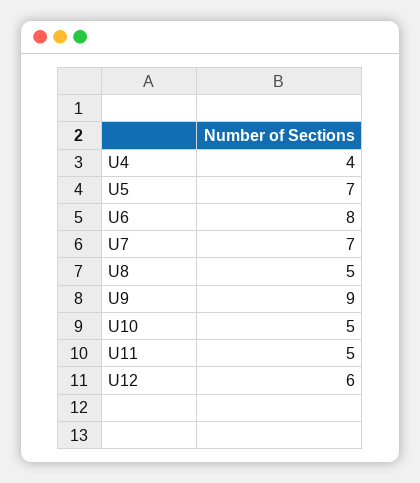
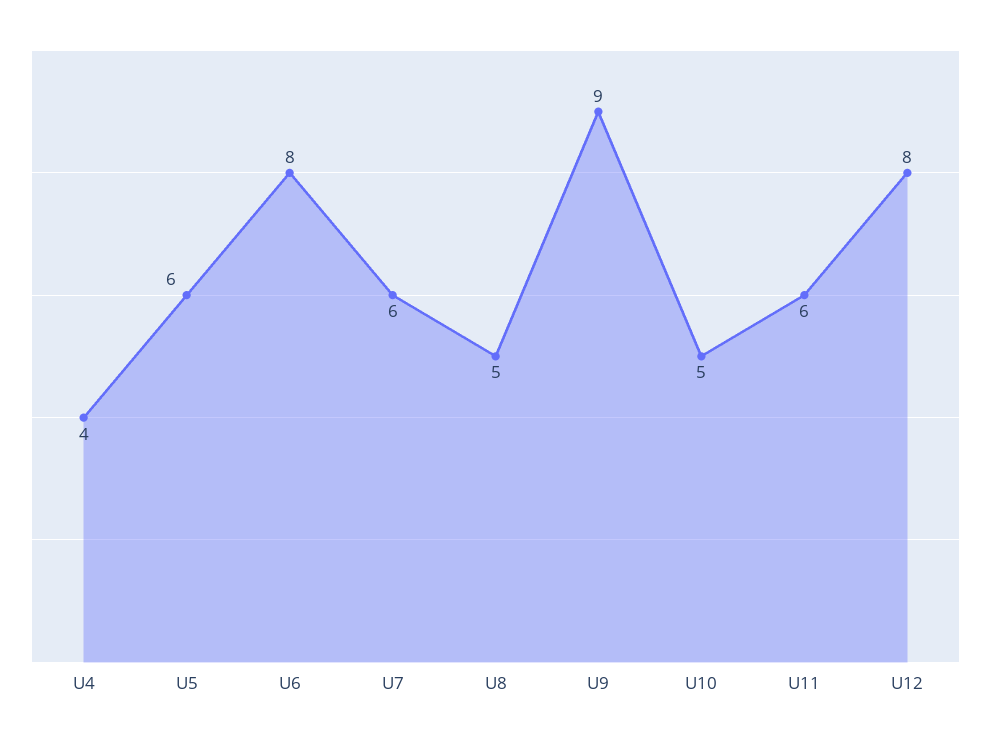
  {
    "U4": 4,
-   "U5": 7,
+   "U5": 6,
    "U6": 8,
-   "U7": 7,
+   "U7": 6,
    "U8": 5,
    "U9": 9,
    "U10": 5,
-   "U11": 5,
+   "U11": 6,
-   "U12": 6
+   "U12": 8
  }

